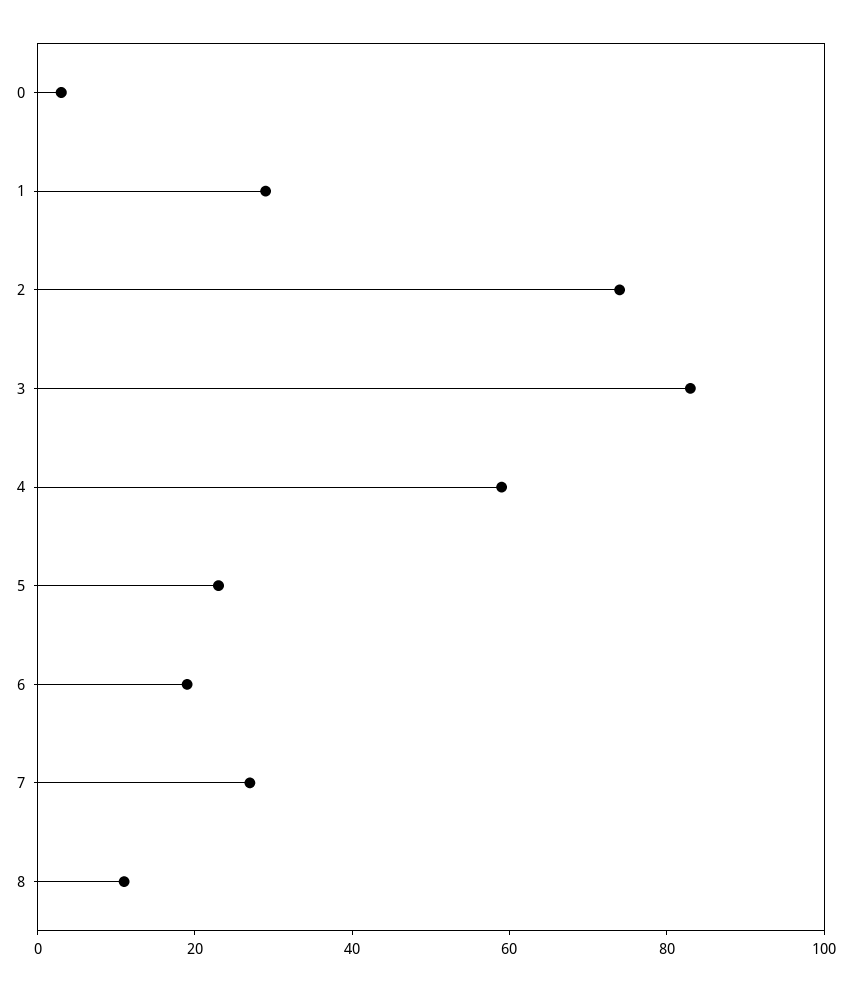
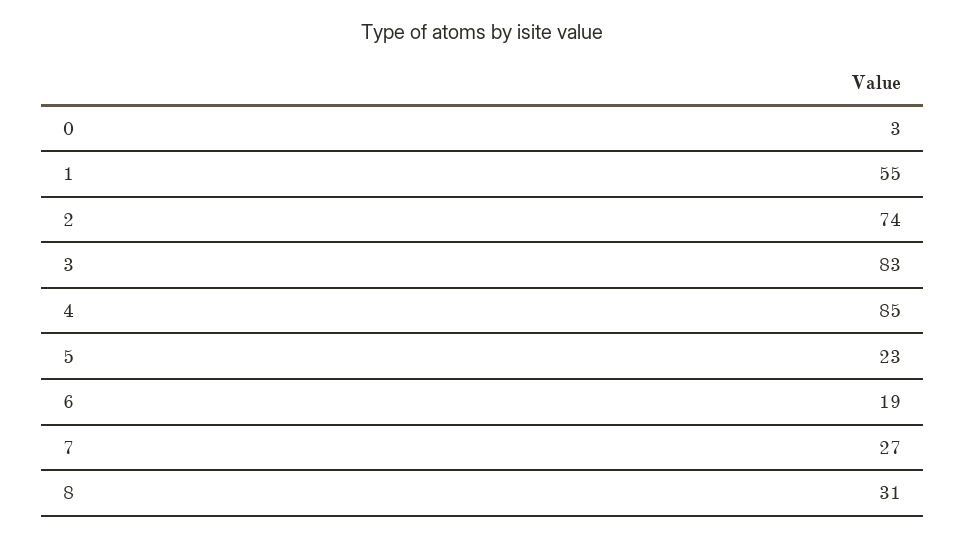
  {
    "0": 3,
-   "1": 30,
+   "1": 55,
    "2": 74,
    "3": 83,
-   "4": 60,
+   "4": 85,
    "5": 23,
    "6": 19,
    "7": 27,
-   "8": 10
+   "8": 31
  }

